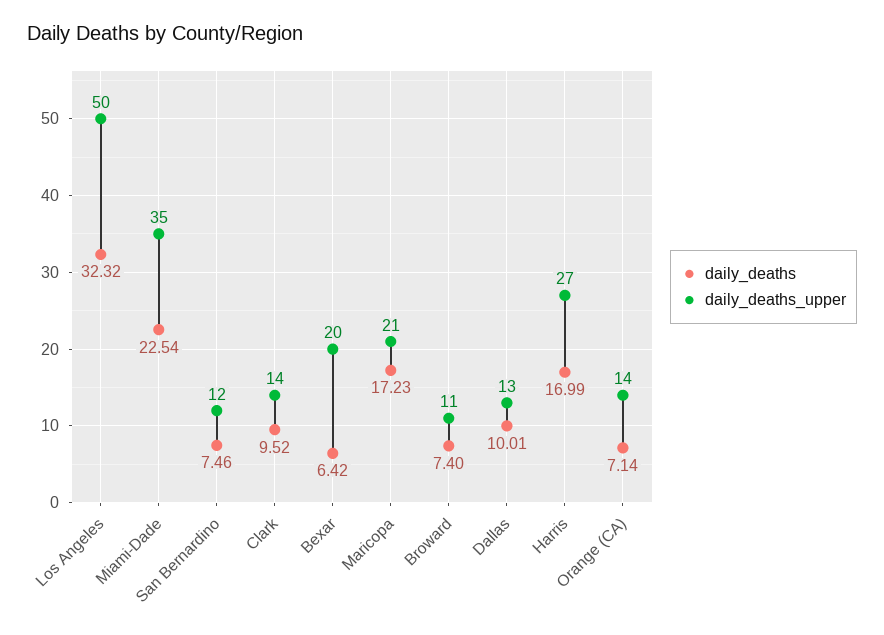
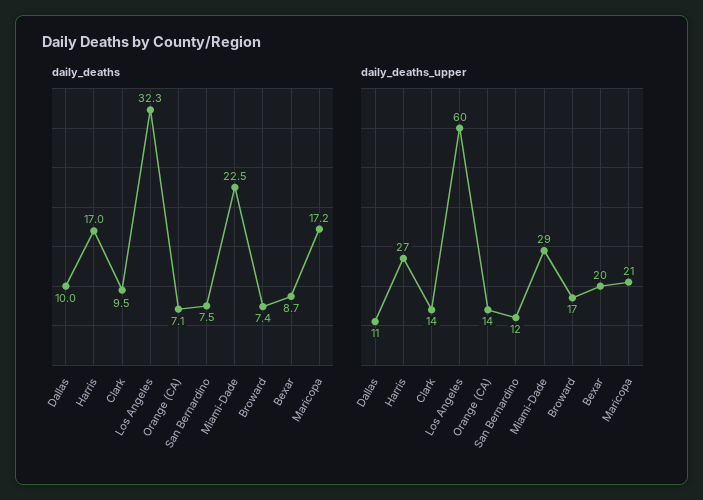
  {
    "daily_deaths": {
      "Los Angeles": 32.32,
      "Miami-Dade": 22.54,
      "San Bernardino": 7.46,
      "Clark": 9.52,
-     "Bexar": 6.42,
+     "Bexar": 8.7,
      "Maricopa": 17.23,
      "Broward": 7.4,
      "Dallas": 10.01,
      "Harris": 16.99,
      "Orange (CA)": 7.14
    },
    "daily_deaths_upper": {
-     "Los Angeles": 50,
+     "Los Angeles": 60,
-     "Miami-Dade": 35,
+     "Miami-Dade": 29,
      "San Bernardino": 12,
      "Clark": 14,
      "Bexar": 20,
      "Maricopa": 21,
-     "Broward": 11,
+     "Broward": 17,
-     "Dallas": 13,
+     "Dallas": 11,
      "Harris": 27,
      "Orange (CA)": 14
    }
  }

